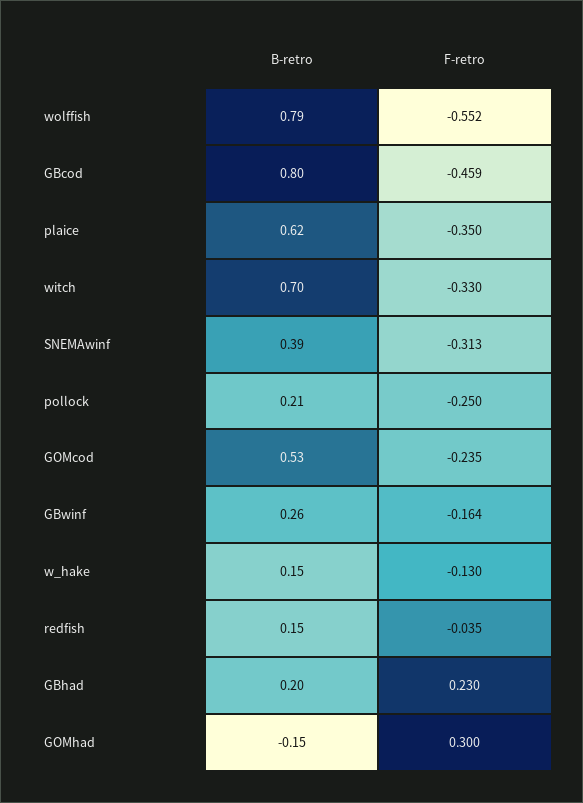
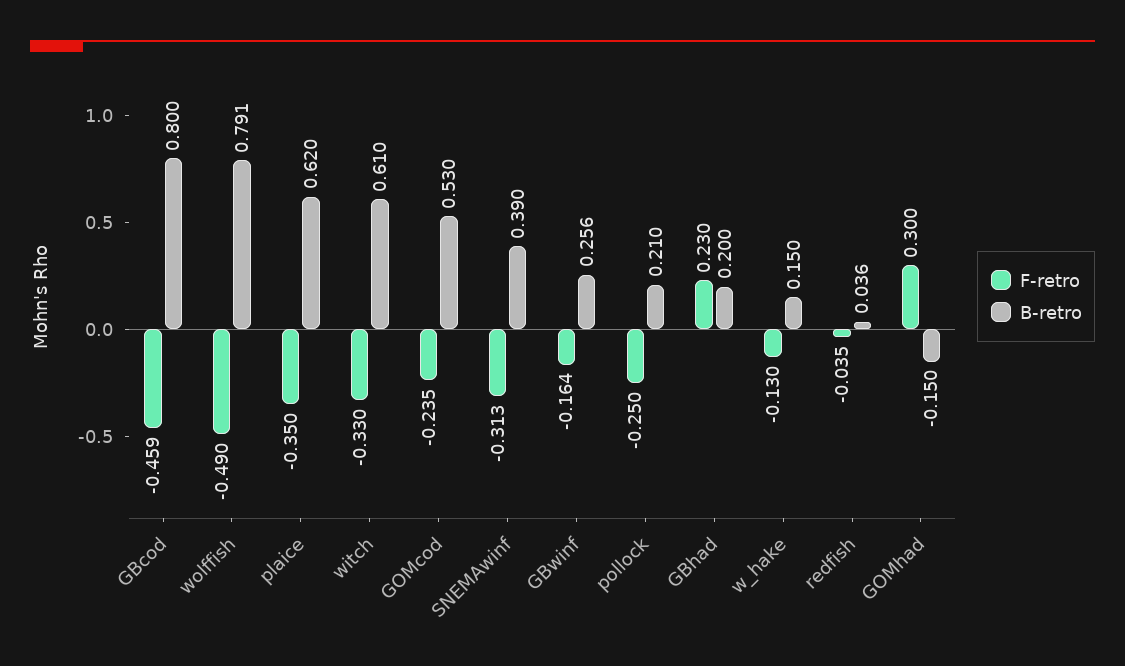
  {
    "B-retro": {
      "wolffish": 0.791,
      "GBcod": 0.8,
      "plaice": 0.62,
-     "witch": 0.7,
+     "witch": 0.61,
      "SNEMAwinf": 0.39,
      "pollock": 0.21,
      "GOMcod": 0.53,
      "GBwinf": 0.256,
      "w_hake": 0.15,
-     "redfish": 0.15,
+     "redfish": 0.036,
      "GBhad": 0.2,
      "GOMhad": -0.15
    },
    "F-retro": {
-     "wolffish": -0.552,
+     "wolffish": -0.49,
      "GBcod": -0.459,
      "plaice": -0.35,
      "witch": -0.33,
      "SNEMAwinf": -0.313,
      "pollock": -0.25,
      "GOMcod": -0.235,
      "GBwinf": -0.164,
      "w_hake": -0.13,
      "redfish": -0.035,
      "GBhad": 0.23,
      "GOMhad": 0.3
    }
  }

